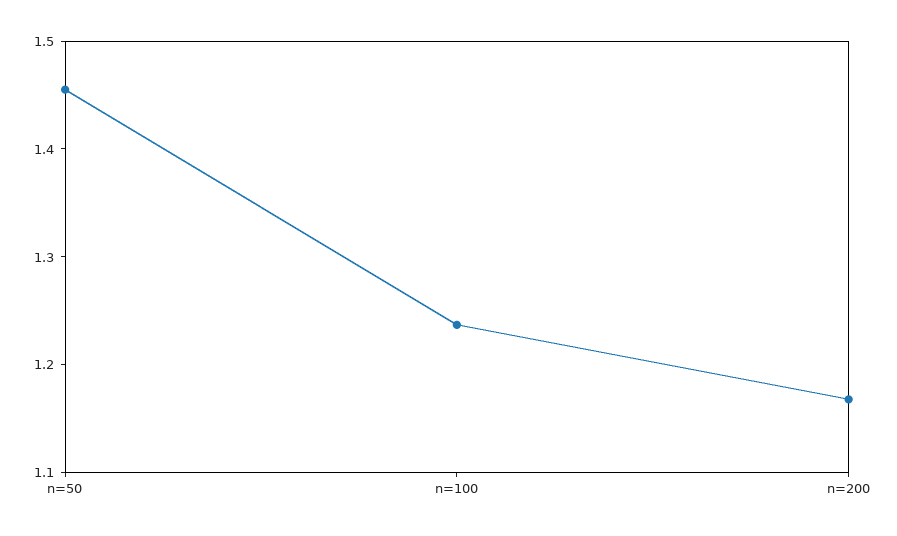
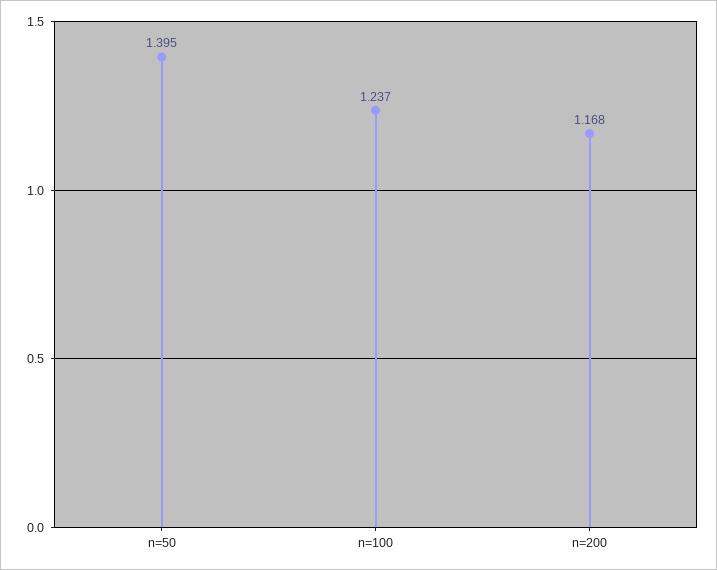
  {
-   "n=50": 1.46,
+   "n=50": 1.395,
    "n=100": 1.237,
    "n=200": 1.168
  }

